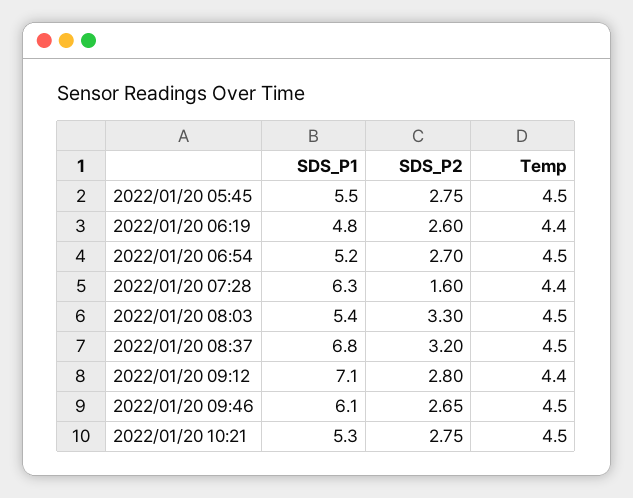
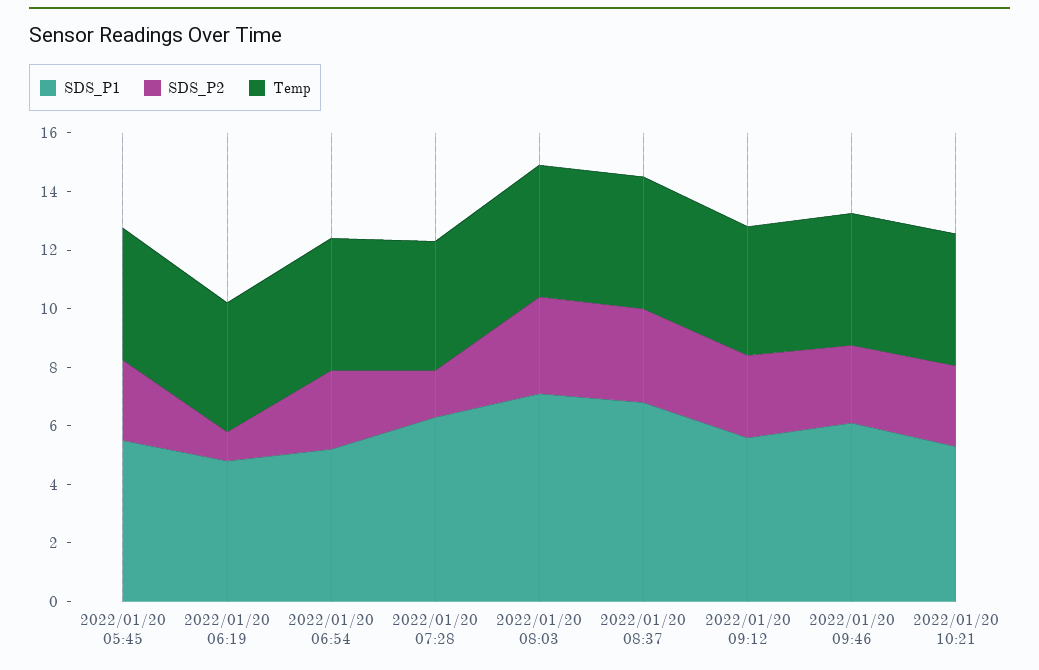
  {
    "SDS_P1": {
      "2022/01/20 05:45": 5.5,
      "2022/01/20 06:19": 4.8,
      "2022/01/20 06:54": 5.2,
      "2022/01/20 07:28": 6.3,
-     "2022/01/20 08:03": 5.4,
+     "2022/01/20 08:03": 7,
      "2022/01/20 08:37": 6.8,
-     "2022/01/20 09:12": 7.1,
+     "2022/01/20 09:12": 5.5,
      "2022/01/20 09:46": 6.1,
      "2022/01/20 10:21": 5.3
    },
    "SDS_P2": {
      "2022/01/20 05:45": 2.75,
-     "2022/01/20 06:19": 2.6,
+     "2022/01/20 06:19": 1,
      "2022/01/20 06:54": 2.7,
      "2022/01/20 07:28": 1.6,
      "2022/01/20 08:03": 3.3,
      "2022/01/20 08:37": 3.2,
      "2022/01/20 09:12": 2.8,
      "2022/01/20 09:46": 2.65,
      "2022/01/20 10:21": 2.75
    },
    "Temp": {
      "2022/01/20 05:45": 4.5,
      "2022/01/20 06:19": 4.4,
      "2022/01/20 06:54": 4.5,
      "2022/01/20 07:28": 4.4,
      "2022/01/20 08:03": 4.5,
      "2022/01/20 08:37": 4.5,
      "2022/01/20 09:12": 4.4,
      "2022/01/20 09:46": 4.5,
      "2022/01/20 10:21": 4.5
    }
  }

